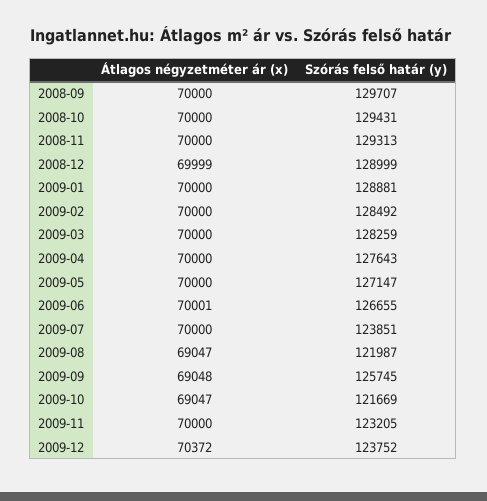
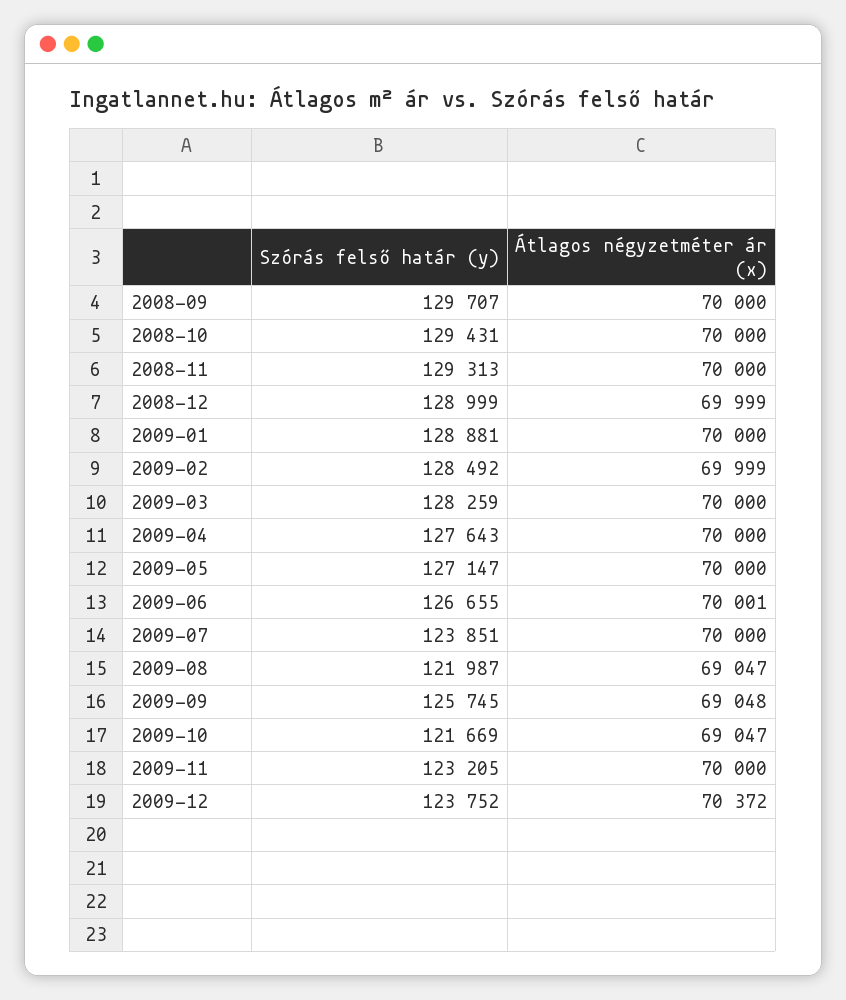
  {
    "Átlagos négyzetméter ár (x)": {
      "2008-09": 70000,
      "2008-10": 70000,
      "2008-11": 70000,
      "2008-12": 69999,
      "2009-01": 70000,
-     "2009-02": 70000,
+     "2009-02": 69999,
      "2009-03": 70000,
      "2009-04": 70000,
      "2009-05": 70000,
      "2009-06": 70001,
      "2009-07": 70000,
      "2009-08": 69047,
      "2009-09": 69048,
      "2009-10": 69047,
      "2009-11": 70000,
      "2009-12": 70372
    },
    "Szórás felső határ (y)": {
      "2008-09": 129707,
      "2008-10": 129431,
      "2008-11": 129313,
      "2008-12": 128999,
      "2009-01": 128881,
      "2009-02": 128492,
      "2009-03": 128259,
      "2009-04": 127643,
      "2009-05": 127147,
      "2009-06": 126655,
      "2009-07": 123851,
      "2009-08": 121987,
      "2009-09": 125745,
      "2009-10": 121669,
      "2009-11": 123205,
      "2009-12": 123752
    }
  }

